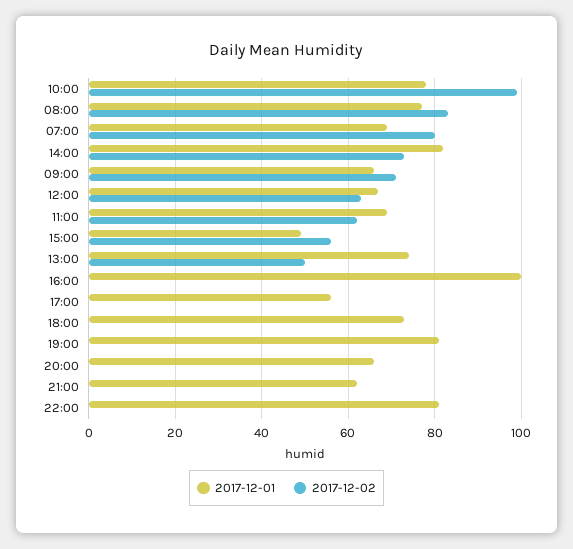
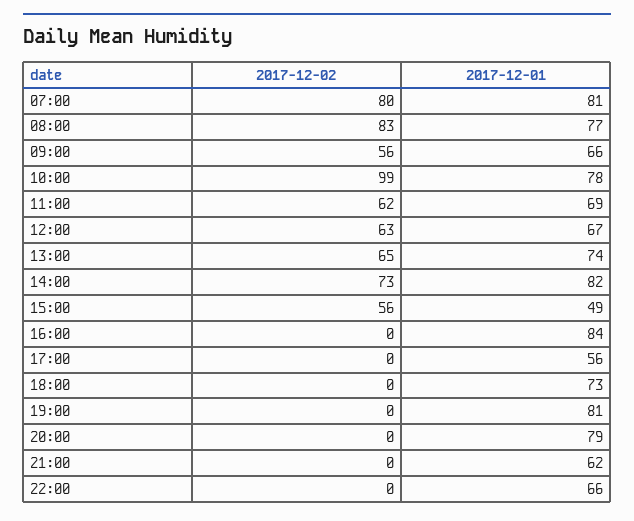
  {
    "2017-12-01": {
      "10:00": 78,
      "08:00": 77,
-     "07:00": 70,
+     "07:00": 81,
      "14:00": 82,
      "09:00": 66,
      "12:00": 67,
      "11:00": 69,
      "15:00": 49,
      "13:00": 74,
-     "16:00": 100,
+     "16:00": 84,
      "17:00": 56,
      "18:00": 73,
      "19:00": 81,
-     "20:00": 65,
+     "20:00": 79,
      "21:00": 62,
-     "22:00": 80
+     "22:00": 66
    },
    "2017-12-02": {
      "10:00": 99,
      "08:00": 83,
      "07:00": 80,
      "14:00": 73,
-     "09:00": 70,
+     "09:00": 56,
      "12:00": 63,
      "11:00": 62,
      "15:00": 56,
-     "13:00": 50,
+     "13:00": 65,
      "16:00": 0,
      "17:00": 0,
      "18:00": 0,
      "19:00": 0,
      "20:00": 0,
      "21:00": 0,
      "22:00": 0
    }
  }

